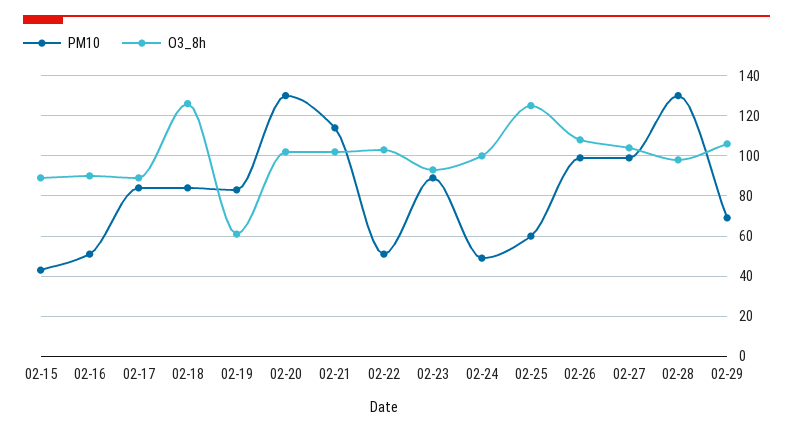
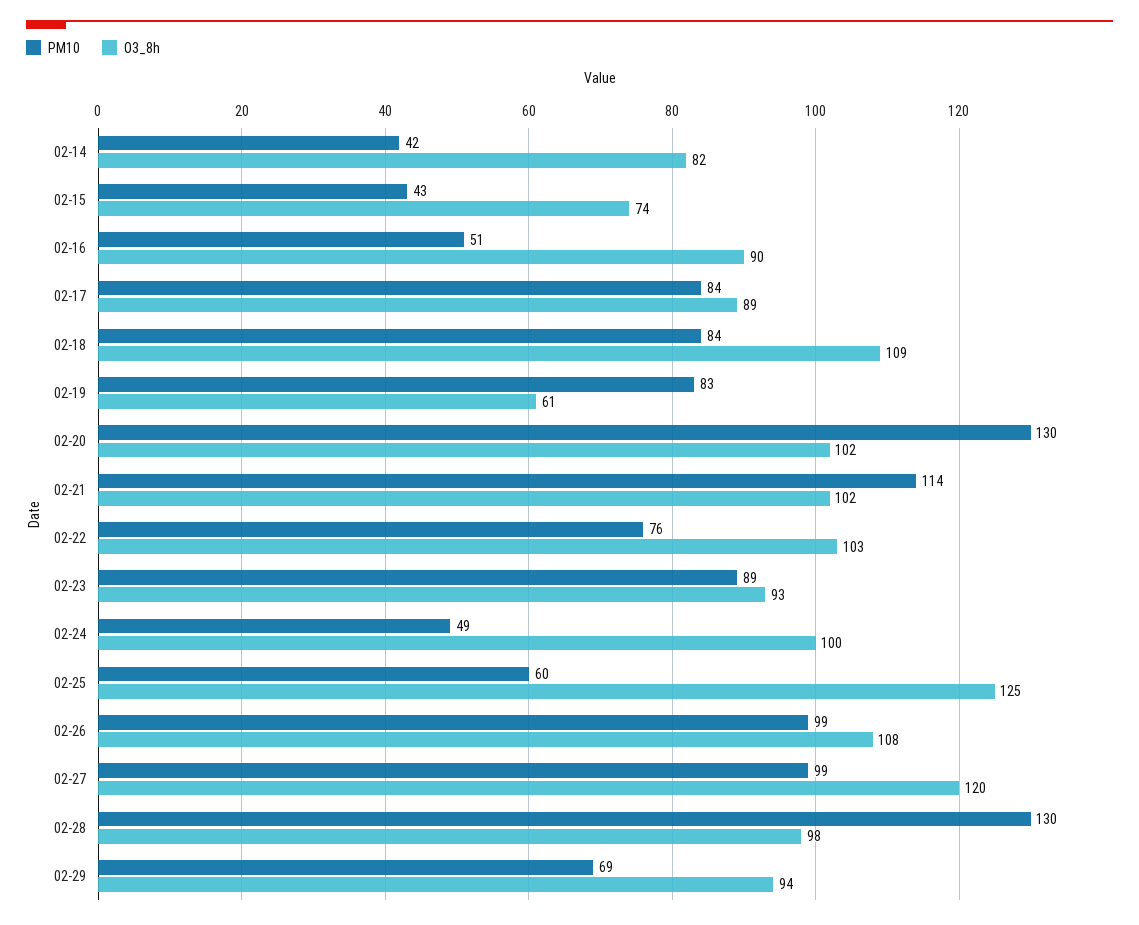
  {
    "PM10": {
      "02-15": 43,
      "02-16": 51,
      "02-17": 84,
      "02-18": 84,
      "02-19": 83,
      "02-20": 130,
      "02-21": 114,
-     "02-22": 50,
+     "02-22": 76,
      "02-23": 89,
      "02-24": 49,
      "02-25": 60,
      "02-26": 99,
      "02-27": 99,
      "02-28": 130,
-     "02-29": 69
+     "02-29": 69,
+     "02-14": 42
    },
    "O3_8h": {
-     "02-15": 90,
+     "02-15": 74,
      "02-16": 90,
      "02-17": 89,
-     "02-18": 125,
+     "02-18": 109,
      "02-19": 61,
      "02-20": 102,
      "02-21": 102,
      "02-22": 103,
      "02-23": 93,
      "02-24": 100,
      "02-25": 125,
      "02-26": 108,
-     "02-27": 105,
+     "02-27": 120,
      "02-28": 98,
-     "02-29": 105
+     "02-29": 94,
+     "02-14": 82
    }
  }

